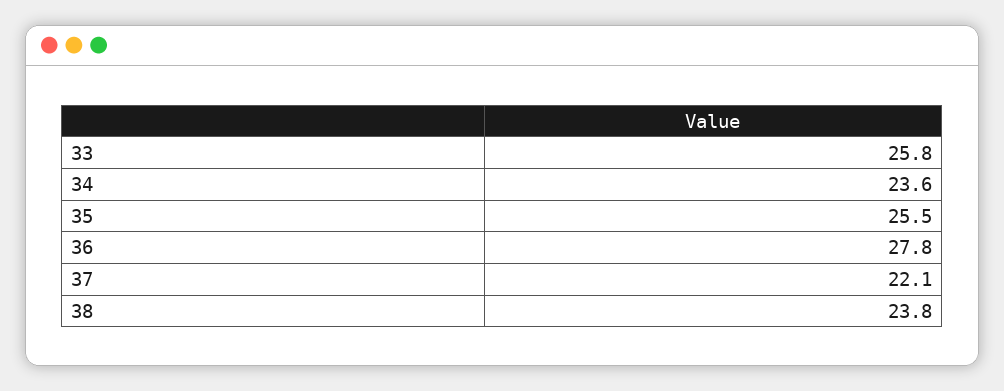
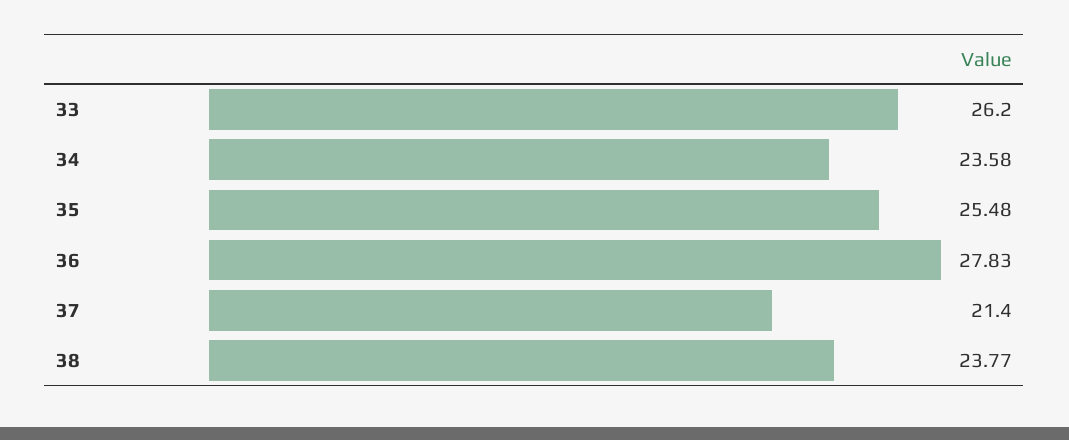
  {
-   "33": 25.8,
+   "33": 26.2,
    "34": 23.58,
    "35": 25.48,
    "36": 27.83,
-   "37": 22.1,
+   "37": 21.4,
    "38": 23.77
  }

